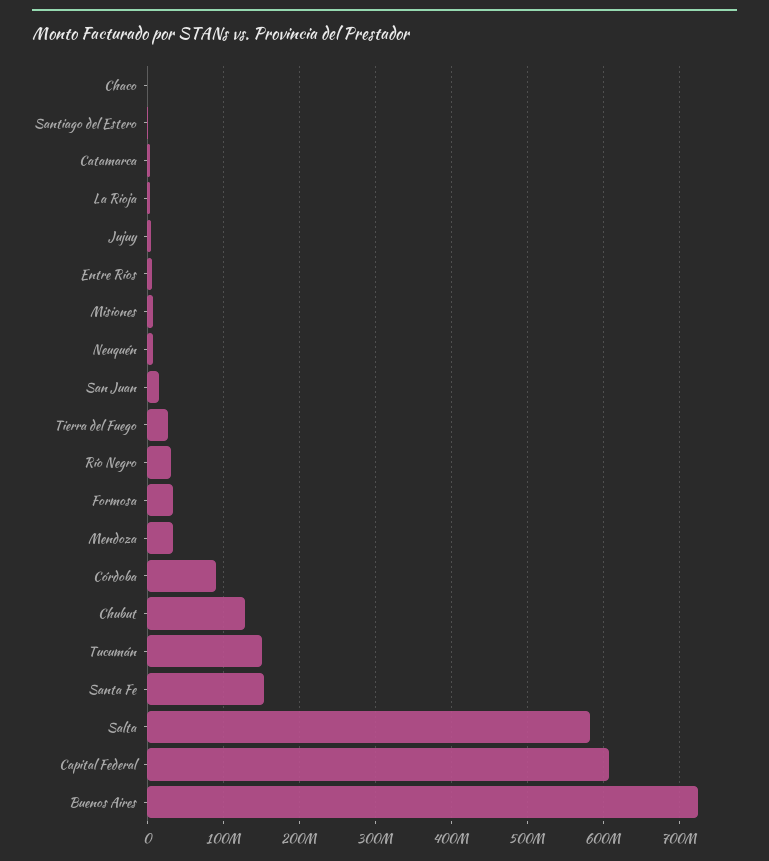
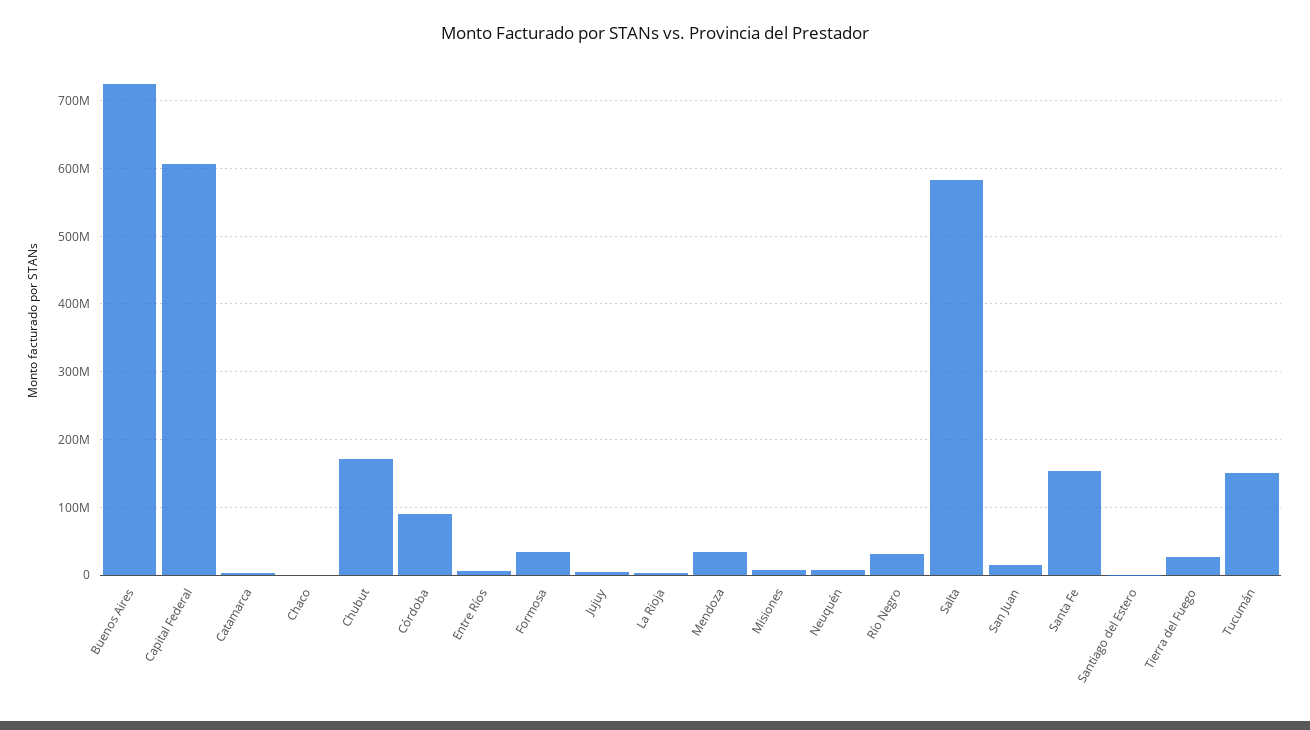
  {
    "Chaco": 0,
    "Santiago del Estero": 0,
    "Catamarca": 0,
    "La Rioja": 0,
    "Jujuy": 0,
    "Entre Ríos": 10000000,
    "Misiones": 10000000,
    "Neuquén": 10000000,
    "San Juan": 20000000,
    "Tierra del Fuego": 30000000,
    "Río Negro": 30000000,
    "Formosa": 30000000,
    "Mendoza": 30000000,
    "Córdoba": 90000000,
-   "Chubut": 130000000,
+   "Chubut": 170000000,
    "Tucumán": 150000000,
    "Santa Fe": 150000000,
    "Salta": 580000000,
    "Capital Federal": 610000000,
    "Buenos Aires": 720000000
  }

